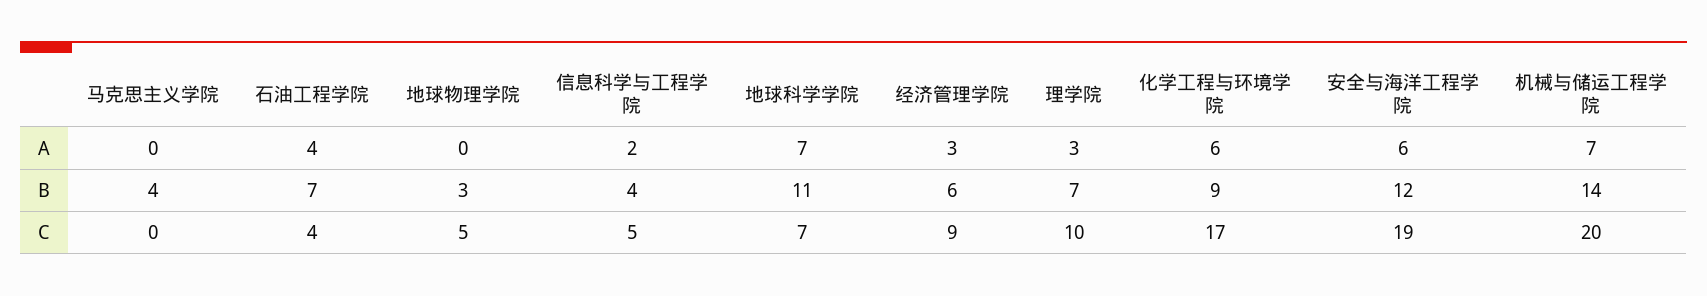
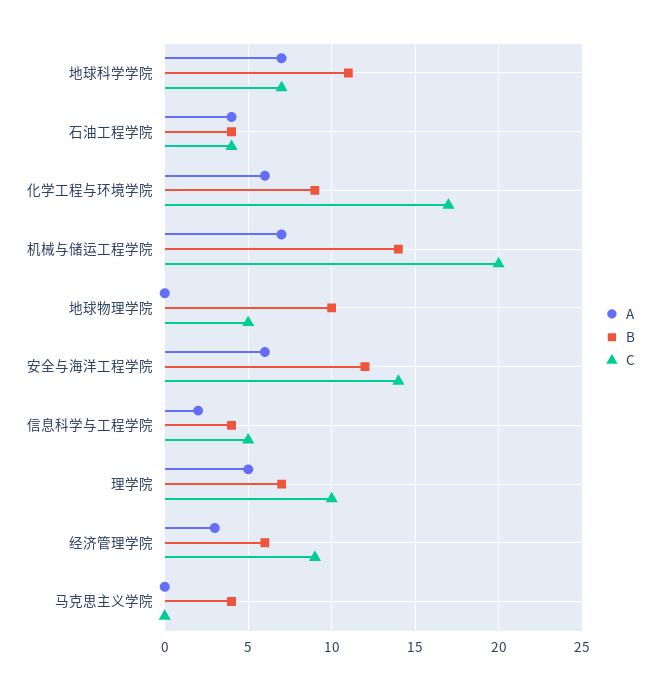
  {
    "A": {
      "马克思主义学院": 0,
      "石油工程学院": 4,
      "地球物理学院": 0,
      "信息科学与工程学院": 2,
      "地球科学学院": 7,
      "经济管理学院": 3,
-     "理学院": 3,
+     "理学院": 5,
      "化学工程与环境学院": 6,
      "安全与海洋工程学院": 6,
      "机械与储运工程学院": 7
    },
    "B": {
      "马克思主义学院": 4,
-     "石油工程学院": 7,
+     "石油工程学院": 4,
-     "地球物理学院": 3,
+     "地球物理学院": 10,
      "信息科学与工程学院": 4,
      "地球科学学院": 11,
      "经济管理学院": 6,
      "理学院": 7,
      "化学工程与环境学院": 9,
      "安全与海洋工程学院": 12,
      "机械与储运工程学院": 14
    },
    "C": {
      "马克思主义学院": 0,
      "石油工程学院": 4,
      "地球物理学院": 5,
      "信息科学与工程学院": 5,
      "地球科学学院": 7,
      "经济管理学院": 9,
      "理学院": 10,
      "化学工程与环境学院": 17,
-     "安全与海洋工程学院": 19,
+     "安全与海洋工程学院": 14,
      "机械与储运工程学院": 20
    }
  }

